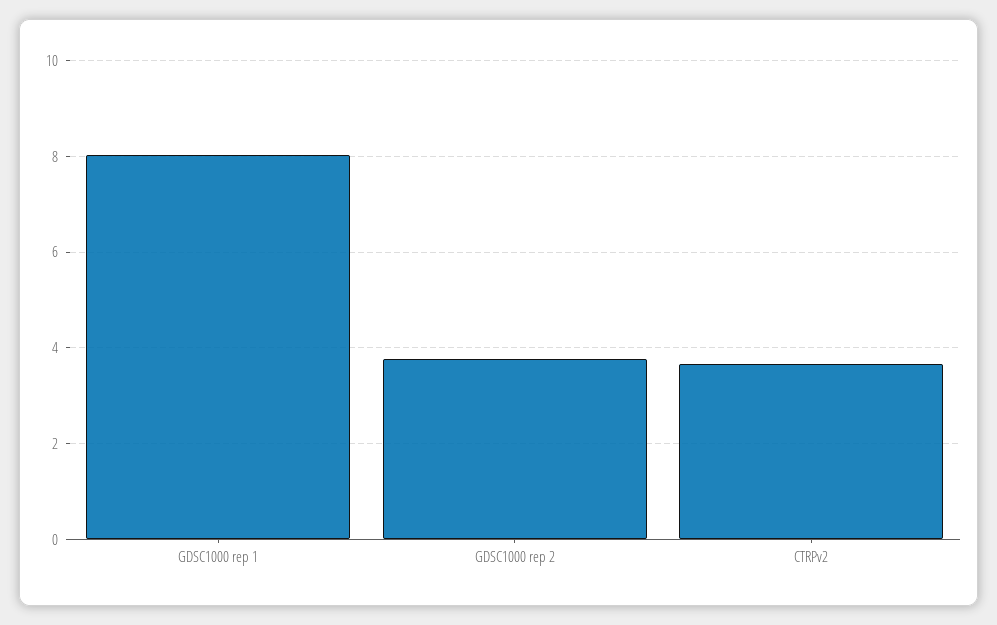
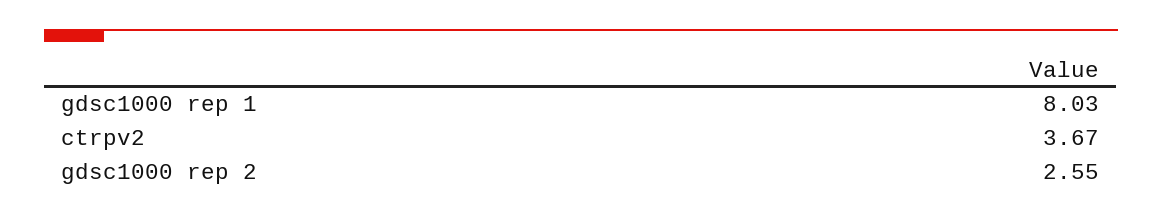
  {
    "GDSC1000 rep 1": 8.03,
-   "GDSC1000 rep 2": 3.8,
+   "GDSC1000 rep 2": 2.55,
    "CTRPv2": 3.67
  }

